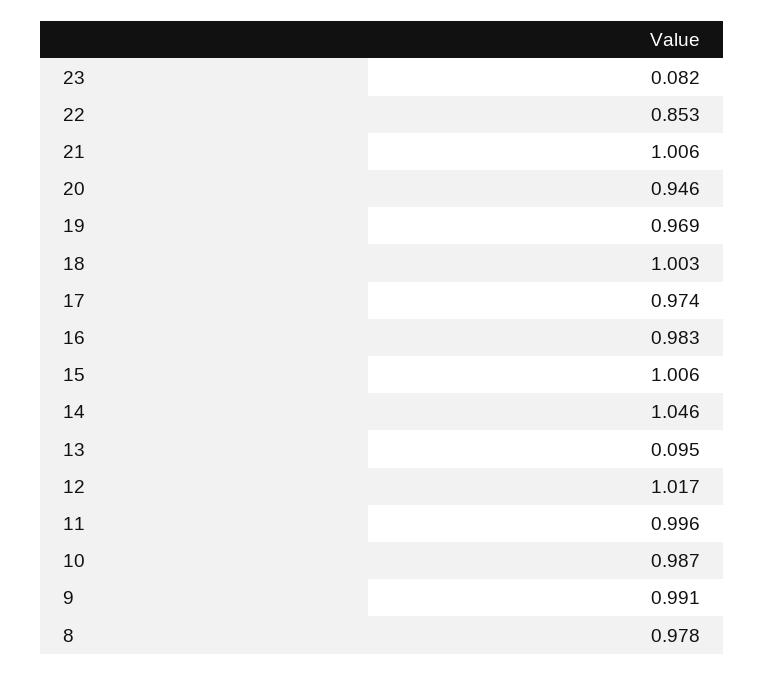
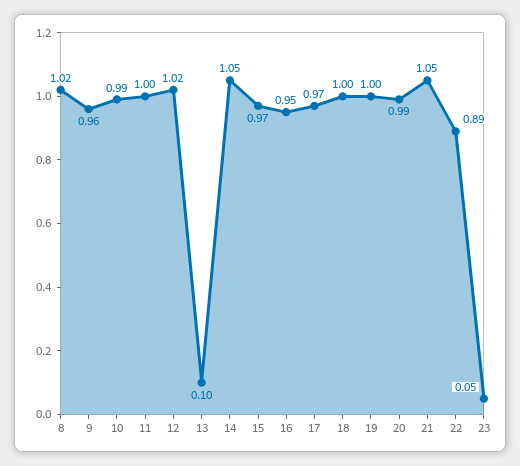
  {
-   "23": 0.082,
+   "23": 0.05,
-   "22": 0.853,
+   "22": 0.89,
-   "21": 1.006,
+   "21": 1.05,
-   "20": 0.946,
+   "20": 0.99,
-   "19": 0.969,
+   "19": 1,
    "18": 1.003,
    "17": 0.974,
-   "16": 0.983,
+   "16": 0.95,
-   "15": 1.006,
+   "15": 0.97,
    "14": 1.046,
    "13": 0.095,
    "12": 1.017,
    "11": 0.996,
    "10": 0.987,
-   "9": 0.991,
+   "9": 0.96,
-   "8": 0.978
+   "8": 1.02
  }

